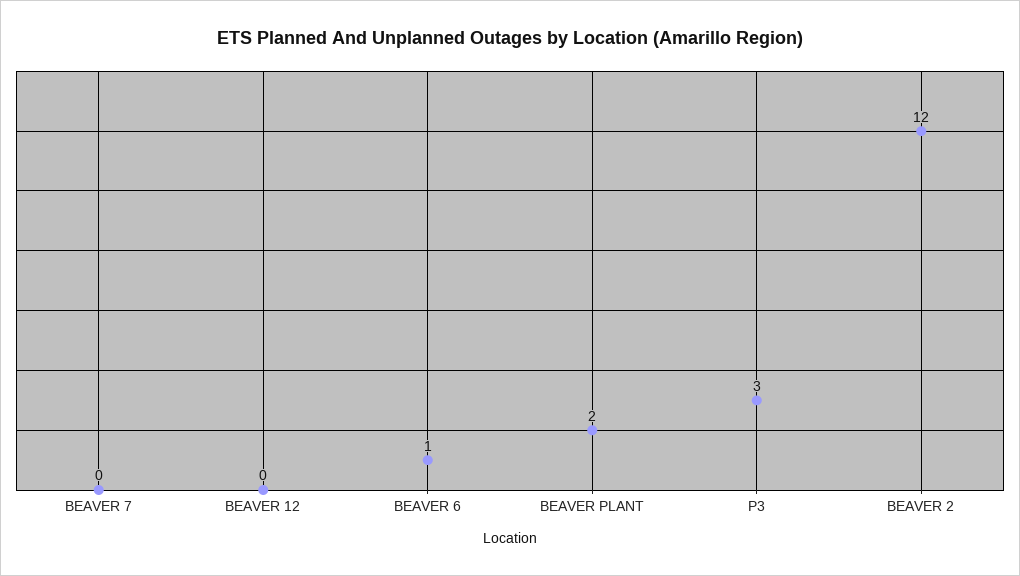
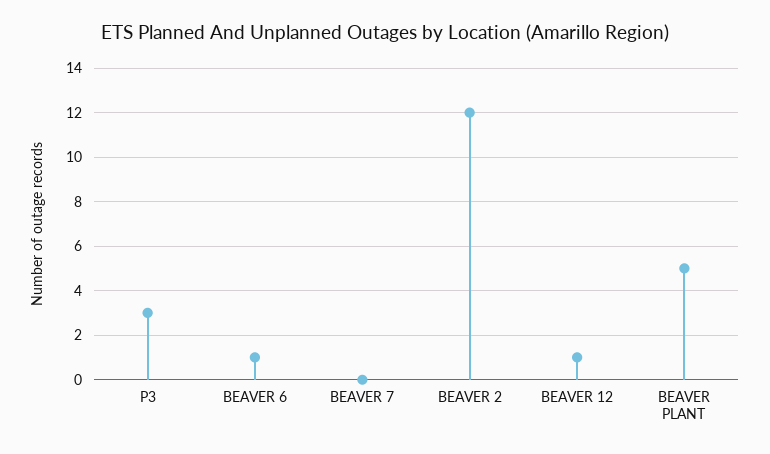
  {
    "BEAVER 7": 0,
-   "BEAVER 12": 0,
+   "BEAVER 12": 1,
    "BEAVER 6": 1,
-   "BEAVER PLANT": 2,
+   "BEAVER PLANT": 5,
    "P3": 3,
    "BEAVER 2": 12
  }

